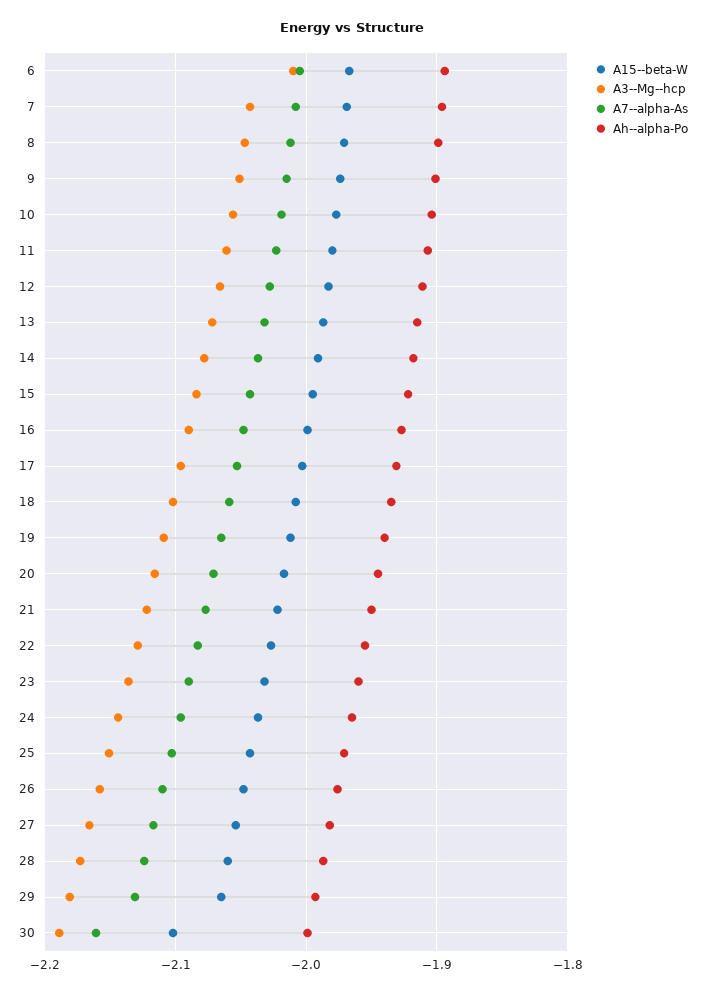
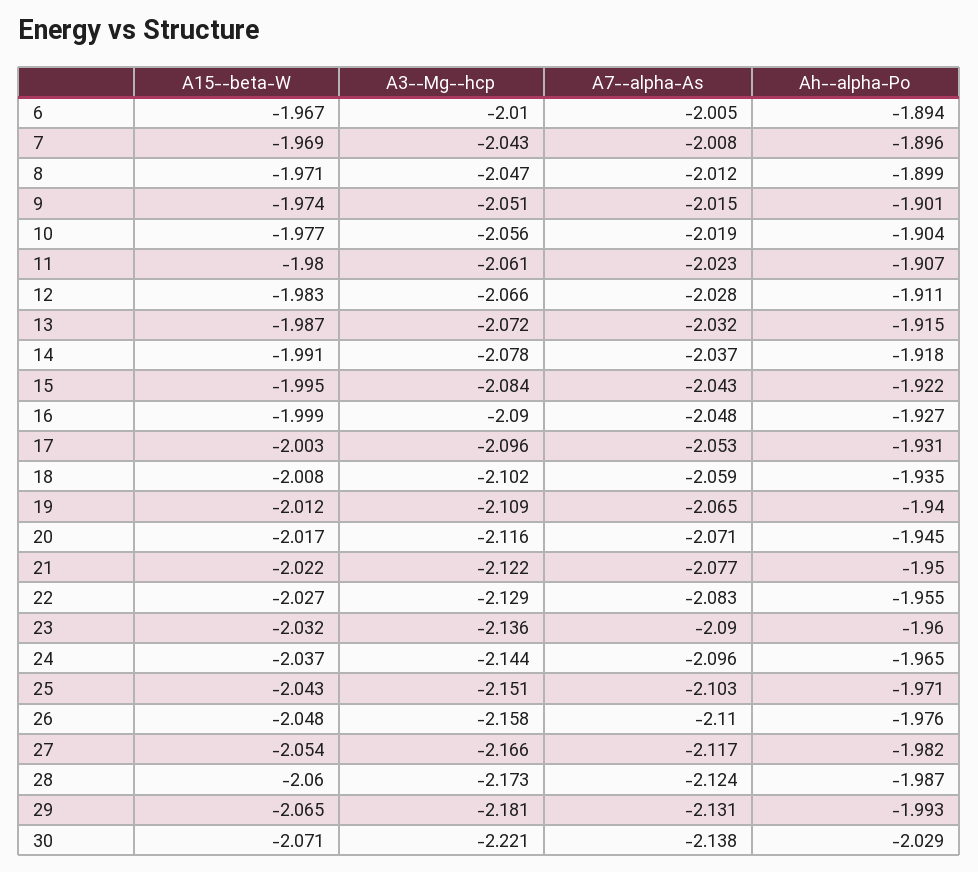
  {
    "A15--beta-W": {
      "6": -1.967,
      "7": -1.969,
      "8": -1.971,
      "9": -1.974,
      "10": -1.977,
      "11": -1.98,
      "12": -1.983,
      "13": -1.987,
      "14": -1.991,
      "15": -1.995,
      "16": -1.999,
      "17": -2.003,
      "18": -2.008,
      "19": -2.012,
      "20": -2.017,
      "21": -2.022,
      "22": -2.027,
      "23": -2.032,
      "24": -2.037,
      "25": -2.043,
      "26": -2.048,
      "27": -2.054,
      "28": -2.06,
      "29": -2.065,
-     "30": -2.1
+     "30": -2.071
    },
    "A3--Mg--hcp": {
      "6": -2.01,
      "7": -2.043,
      "8": -2.047,
      "9": -2.051,
      "10": -2.056,
      "11": -2.061,
      "12": -2.066,
      "13": -2.072,
      "14": -2.078,
      "15": -2.084,
      "16": -2.09,
      "17": -2.096,
      "18": -2.102,
      "19": -2.109,
      "20": -2.116,
      "21": -2.122,
      "22": -2.129,
      "23": -2.136,
      "24": -2.144,
      "25": -2.151,
      "26": -2.158,
      "27": -2.166,
      "28": -2.173,
      "29": -2.181,
-     "30": -2.19
+     "30": -2.221
    },
    "A7--alpha-As": {
      "6": -2.005,
      "7": -2.008,
      "8": -2.012,
      "9": -2.015,
      "10": -2.019,
      "11": -2.023,
      "12": -2.028,
      "13": -2.032,
      "14": -2.037,
      "15": -2.043,
      "16": -2.048,
      "17": -2.053,
      "18": -2.059,
      "19": -2.065,
      "20": -2.071,
      "21": -2.077,
      "22": -2.083,
      "23": -2.09,
      "24": -2.096,
      "25": -2.103,
      "26": -2.11,
      "27": -2.117,
      "28": -2.124,
      "29": -2.131,
-     "30": -2.16
+     "30": -2.138
    },
    "Ah--alpha-Po": {
      "6": -1.894,
      "7": -1.896,
      "8": -1.899,
      "9": -1.901,
      "10": -1.904,
      "11": -1.907,
      "12": -1.911,
      "13": -1.915,
      "14": -1.918,
      "15": -1.922,
      "16": -1.927,
      "17": -1.931,
      "18": -1.935,
      "19": -1.94,
      "20": -1.945,
      "21": -1.95,
      "22": -1.955,
      "23": -1.96,
      "24": -1.965,
      "25": -1.971,
      "26": -1.976,
      "27": -1.982,
      "28": -1.987,
      "29": -1.993,
-     "30": -2
+     "30": -2.029
    }
  }

